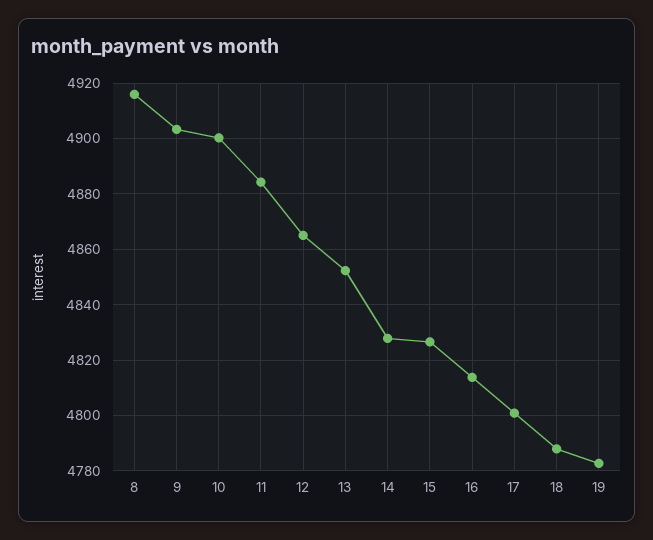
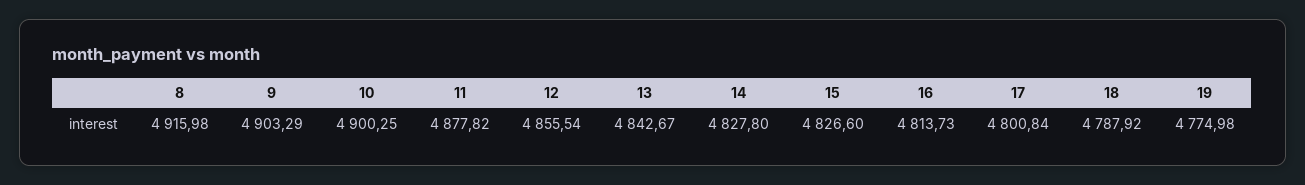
  {
    "8": 4915.98,
    "9": 4903.29,
    "10": 4900.25,
-   "11": 4885,
+   "11": 4877.82,
-   "12": 4865,
+   "12": 4855.54,
-   "13": 4852.5,
+   "13": 4842.67,
    "14": 4827.8,
    "15": 4826.6,
    "16": 4813.73,
    "17": 4800.84,
    "18": 4787.92,
-   "19": 4782.5
+   "19": 4774.98
  }

